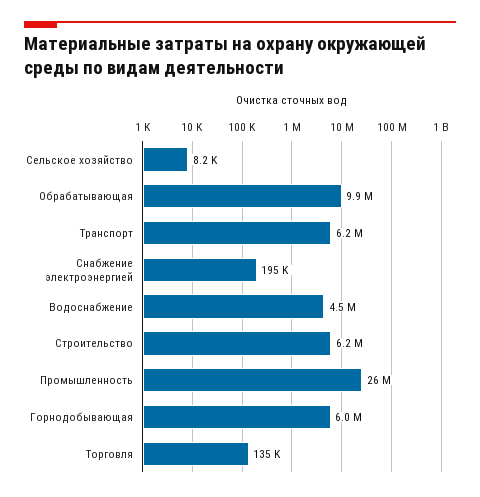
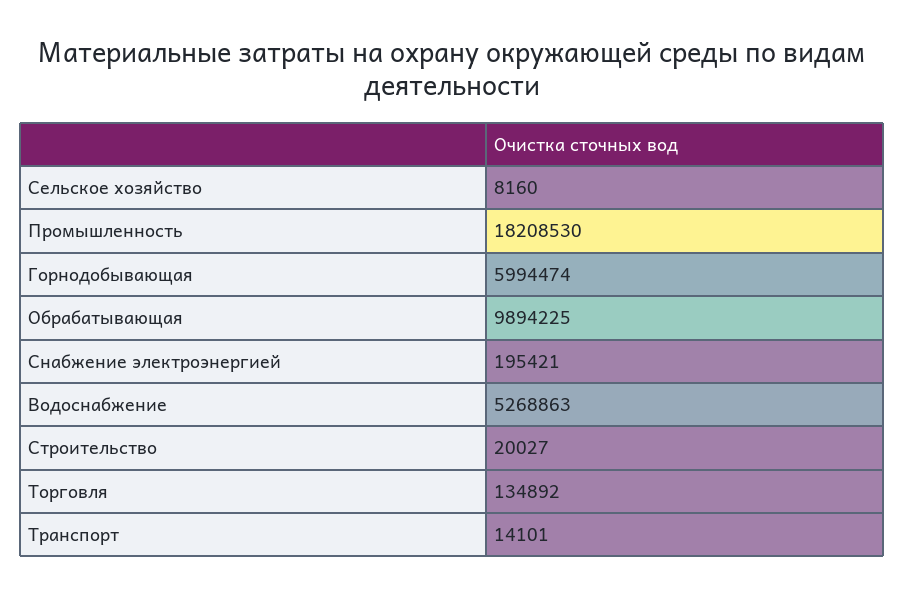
  {
    "Сельское хозяйство": 8160,
    "Обрабатывающая": 9894225,
-   "Транспорт": 6200000,
+   "Транспорт": 14101,
    "Снабжение электроэнергией": 195421,
-   "Водоснабжение": 4500000,
+   "Водоснабжение": 5268863,
-   "Строительство": 6200000,
+   "Строительство": 20027,
-   "Промышленность": 26000000,
+   "Промышленность": 18208530,
    "Горнодобывающая": 5994474,
    "Торговля": 134892
  }

